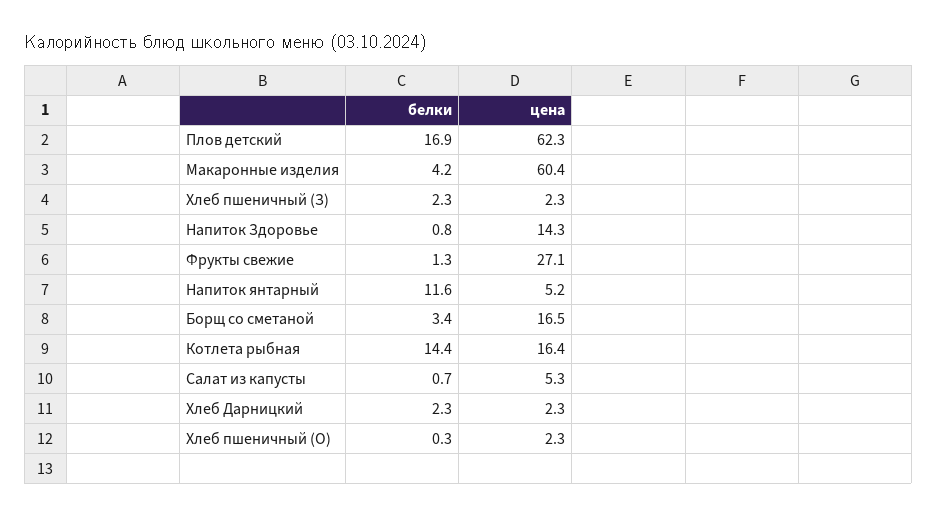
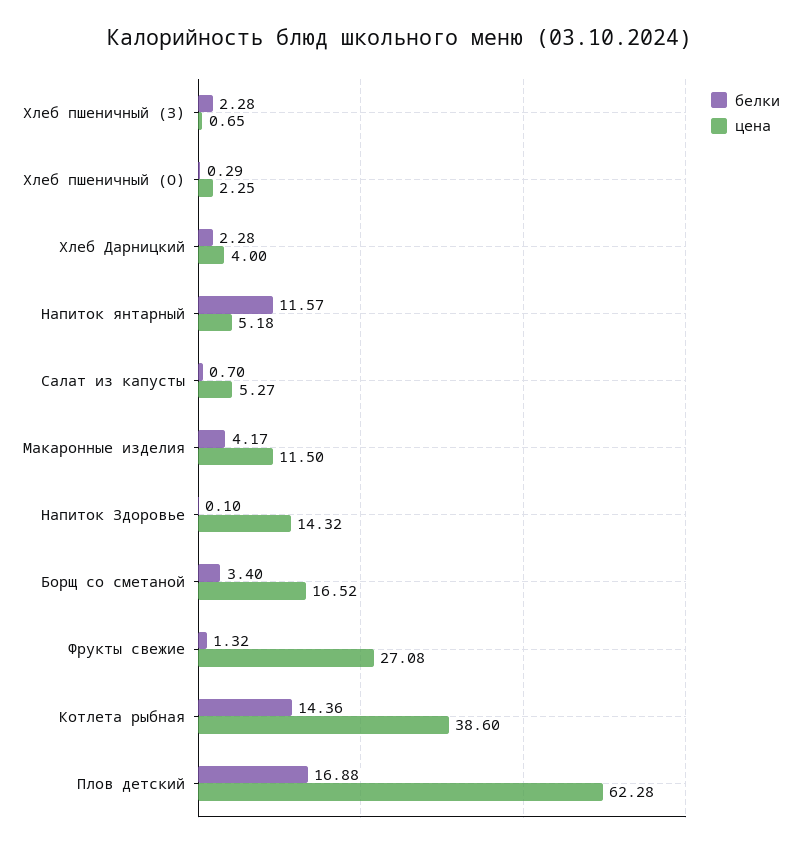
  {
    "белки": {
      "Плов детский": 16.88,
      "Макаронные изделия": 4.17,
      "Хлеб пшеничный (З)": 2.28,
-     "Напиток Здоровье": 0.8,
+     "Напиток Здоровье": 0.1,
      "Фрукты свежие": 1.32,
      "Напиток янтарный": 11.57,
      "Борщ со сметаной": 3.4,
      "Котлета рыбная": 14.36,
      "Салат из капусты": 0.7,
      "Хлеб Дарницкий": 2.28,
      "Хлеб пшеничный (О)": 0.29
    },
    "цена": {
      "Плов детский": 62.28,
-     "Макаронные изделия": 60.4,
+     "Макаронные изделия": 11.5,
-     "Хлеб пшеничный (З)": 2.3,
+     "Хлеб пшеничный (З)": 0.65,
      "Напиток Здоровье": 14.32,
      "Фрукты свежие": 27.08,
      "Напиток янтарный": 5.18,
      "Борщ со сметаной": 16.52,
-     "Котлета рыбная": 16.4,
+     "Котлета рыбная": 38.6,
      "Салат из капусты": 5.27,
-     "Хлеб Дарницкий": 2.3,
+     "Хлеб Дарницкий": 4,
      "Хлеб пшеничный (О)": 2.25
    }
  }

